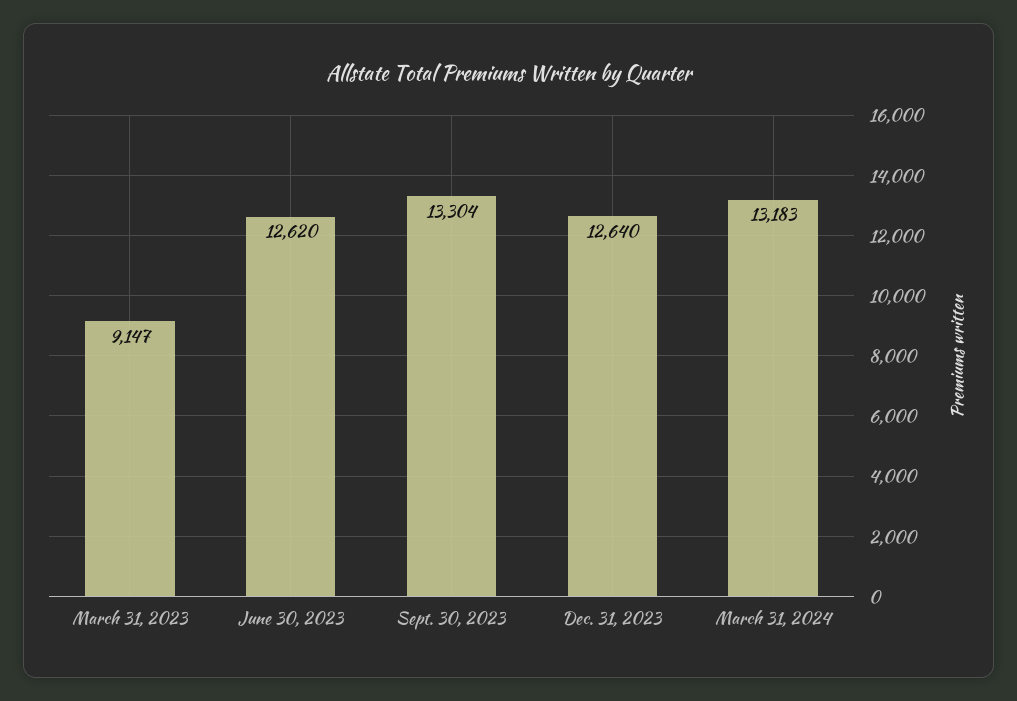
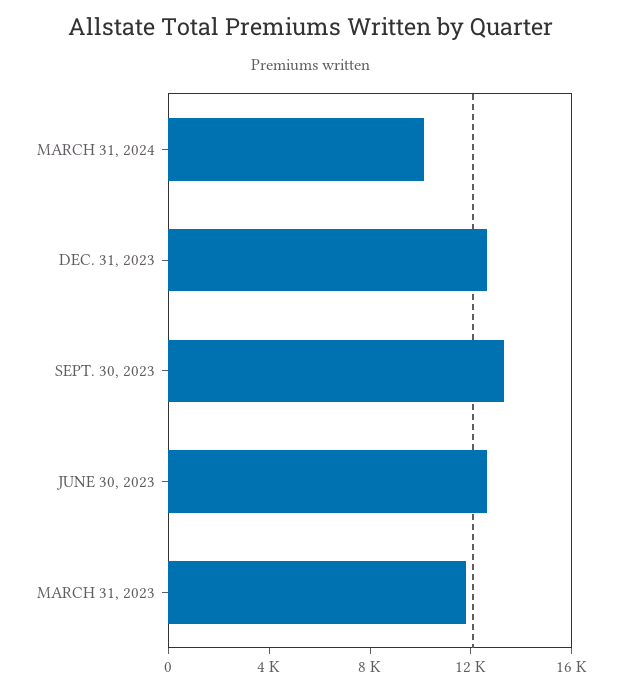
  {
-   "March 31, 2023": 9147,
+   "March 31, 2023": 12000,
    "June 30, 2023": 12620,
    "Sept. 30, 2023": 13304,
    "Dec. 31, 2023": 12640,
-   "March 31, 2024": 13183
+   "March 31, 2024": 10000
  }

